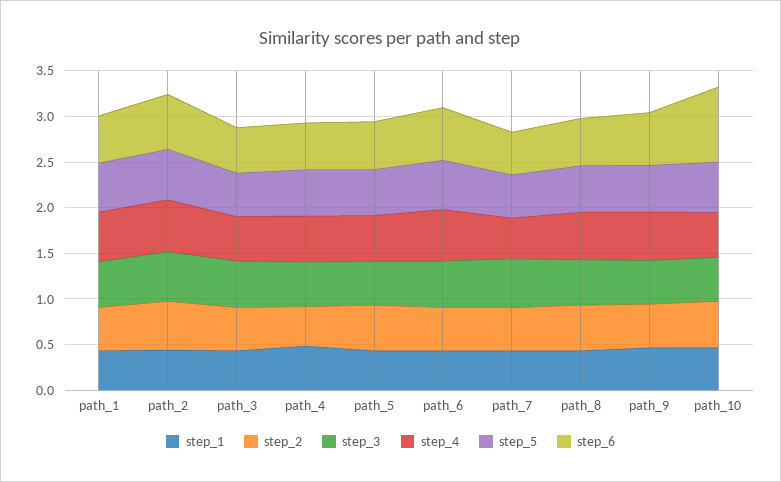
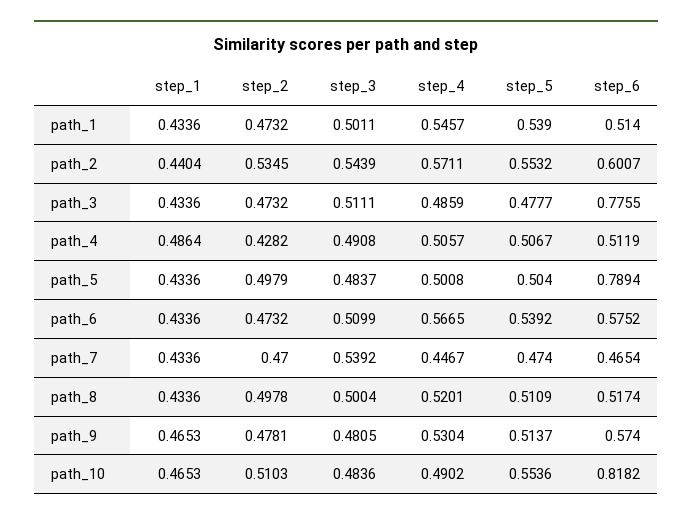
  {
    "step_1": {
      "path_1": 0.4336,
      "path_2": 0.4404,
      "path_3": 0.4336,
      "path_4": 0.4864,
      "path_5": 0.4336,
      "path_6": 0.4336,
      "path_7": 0.4336,
      "path_8": 0.4336,
      "path_9": 0.4653,
      "path_10": 0.4653
    },
    "step_2": {
      "path_1": 0.4732,
      "path_2": 0.5345,
      "path_3": 0.4732,
      "path_4": 0.4282,
      "path_5": 0.4979,
      "path_6": 0.4732,
      "path_7": 0.47,
      "path_8": 0.4978,
      "path_9": 0.4781,
      "path_10": 0.5103
    },
    "step_3": {
      "path_1": 0.5011,
      "path_2": 0.5439,
      "path_3": 0.5111,
      "path_4": 0.4908,
      "path_5": 0.4837,
      "path_6": 0.5099,
      "path_7": 0.5392,
      "path_8": 0.5004,
      "path_9": 0.4805,
      "path_10": 0.4836
    },
    "step_4": {
      "path_1": 0.5457,
      "path_2": 0.5711,
      "path_3": 0.4859,
      "path_4": 0.5057,
      "path_5": 0.5008,
      "path_6": 0.5665,
      "path_7": 0.4467,
      "path_8": 0.5201,
      "path_9": 0.5304,
      "path_10": 0.4902
    },
    "step_5": {
      "path_1": 0.539,
      "path_2": 0.5532,
      "path_3": 0.4777,
      "path_4": 0.5067,
      "path_5": 0.504,
      "path_6": 0.5392,
      "path_7": 0.474,
      "path_8": 0.5109,
      "path_9": 0.5137,
      "path_10": 0.5536
    },
    "step_6": {
      "path_1": 0.514,
      "path_2": 0.6007,
-     "path_3": 0.5,
+     "path_3": 0.7755,
      "path_4": 0.5119,
-     "path_5": 0.5,
+     "path_5": 0.7894,
      "path_6": 0.5752,
      "path_7": 0.4654,
      "path_8": 0.5174,
      "path_9": 0.574,
      "path_10": 0.8182
    }
  }

